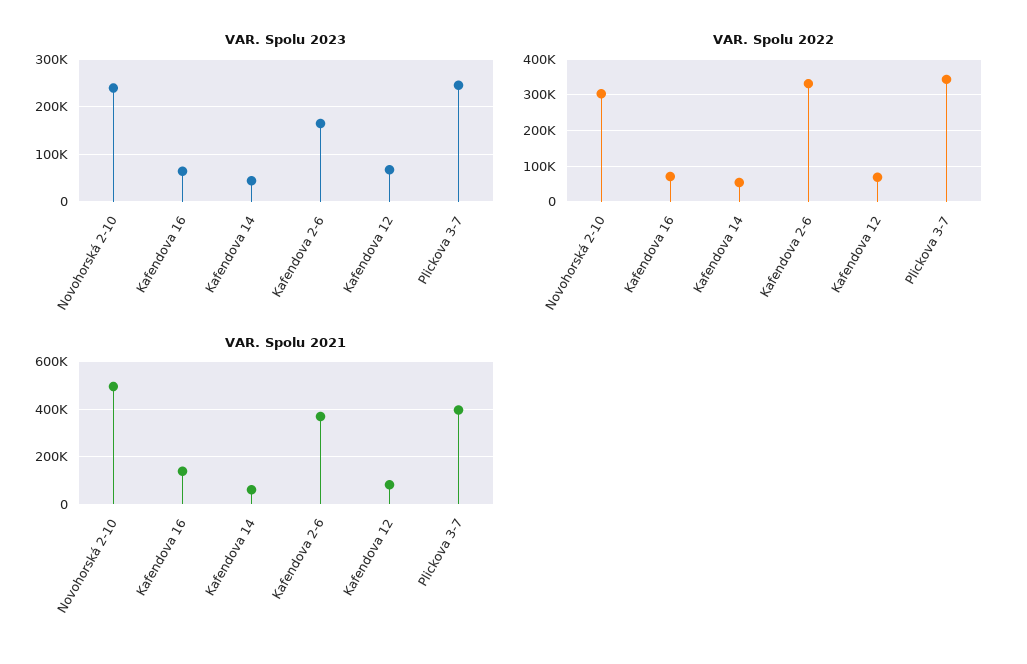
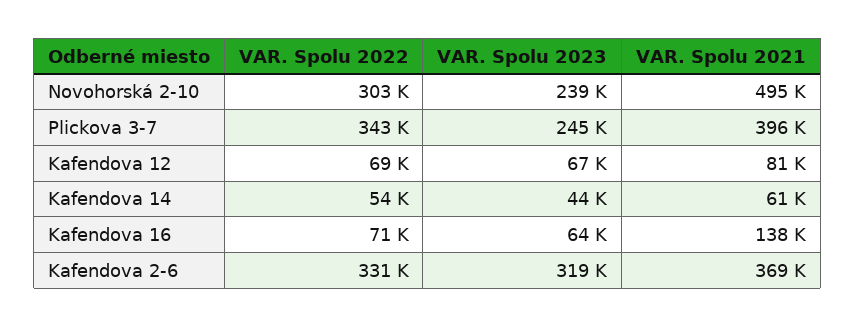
  {
    "VAR. Spolu 2023": {
      "Novohorská 2-10": 239000,
      "Kafendova 16": 64000,
      "Kafendova 14": 44000,
-     "Kafendova 2-6": 160000,
+     "Kafendova 2-6": 319000,
      "Kafendova 12": 67000,
      "Plickova 3-7": 245000
    },
    "VAR. Spolu 2022": {
      "Novohorská 2-10": 303000,
      "Kafendova 16": 71000,
      "Kafendova 14": 54000,
      "Kafendova 2-6": 331000,
      "Kafendova 12": 69000,
      "Plickova 3-7": 343000
    },
    "VAR. Spolu 2021": {
      "Novohorská 2-10": 495000,
      "Kafendova 16": 138000,
      "Kafendova 14": 61000,
      "Kafendova 2-6": 369000,
      "Kafendova 12": 81000,
      "Plickova 3-7": 396000
    }
  }

